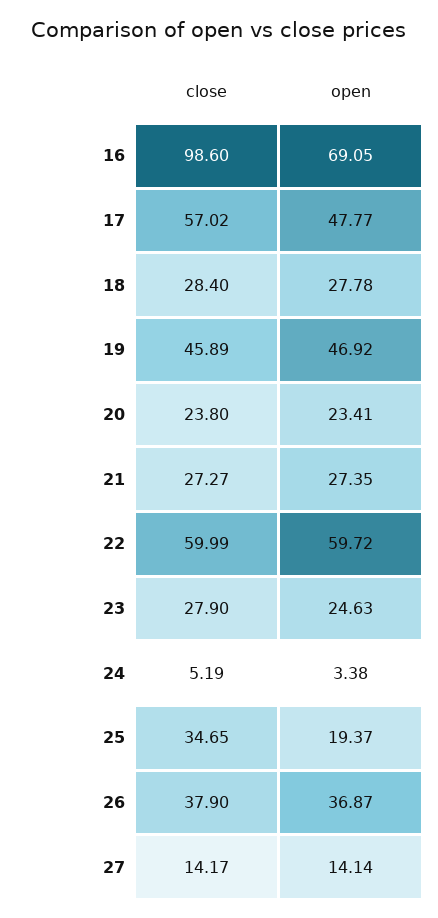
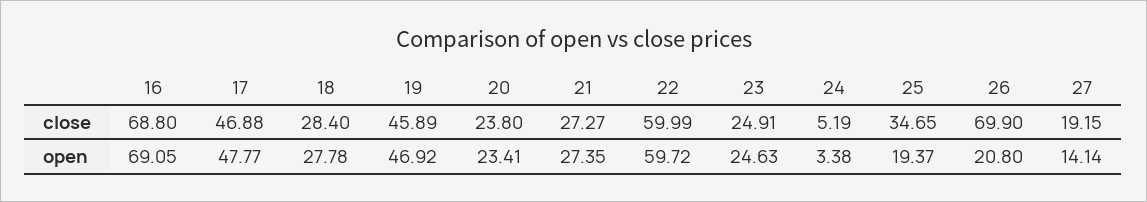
  {
    "close": {
-     "16": 98.6,
+     "16": 68.8,
-     "17": 57.02,
+     "17": 46.88,
      "18": 28.4,
      "19": 45.89,
      "20": 23.8,
      "21": 27.27,
      "22": 59.99,
-     "23": 27.9,
+     "23": 24.91,
      "24": 5.19,
      "25": 34.65,
-     "26": 37.9,
+     "26": 69.9,
-     "27": 14.17
+     "27": 19.15
    },
    "open": {
      "16": 69.05,
      "17": 47.77,
      "18": 27.78,
      "19": 46.92,
      "20": 23.41,
      "21": 27.35,
      "22": 59.72,
      "23": 24.63,
      "24": 3.38,
      "25": 19.37,
-     "26": 36.87,
+     "26": 20.8,
      "27": 14.14
    }
  }

